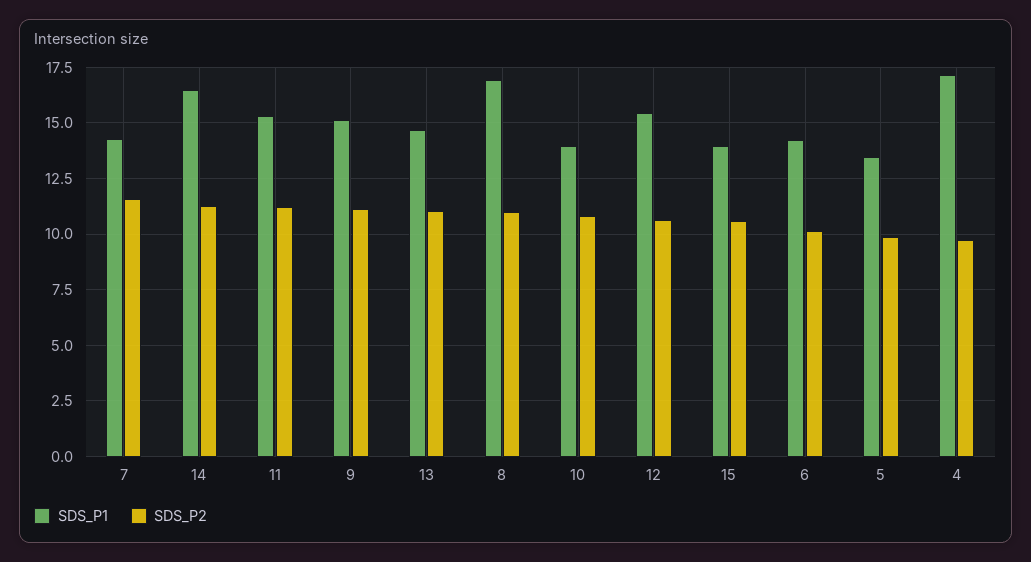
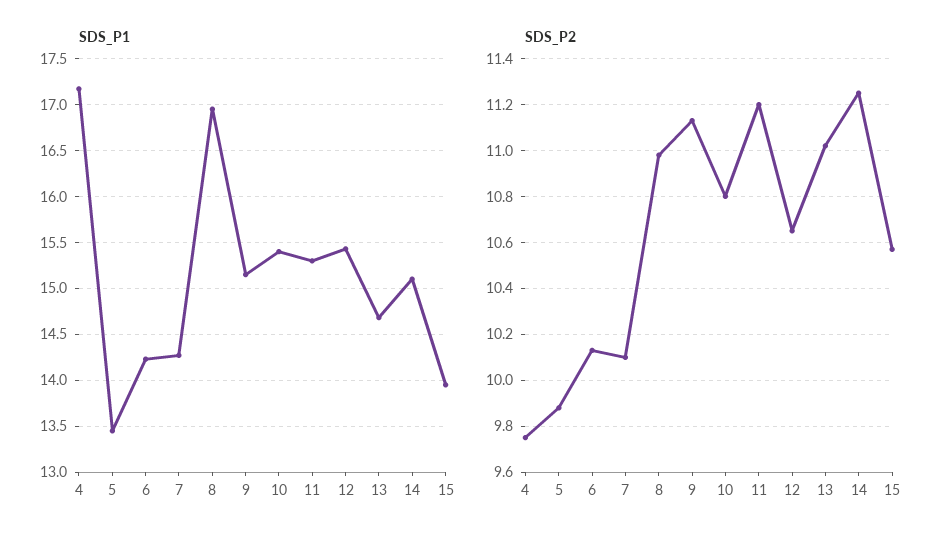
  {
    "SDS_P1": {
      "7": 14.3,
-     "14": 16.5,
+     "14": 15.1,
      "11": 15.3,
      "9": 15.2,
      "13": 14.7,
      "8": 17,
-     "10": 14,
+     "10": 15.4,
      "12": 15.4,
      "15": 14,
      "6": 14.2,
      "5": 13.5,
      "4": 17.2
    },
    "SDS_P2": {
-     "7": 11.5,
+     "7": 10.1,
      "14": 11.25,
      "11": 11.2,
      "9": 11.15,
      "13": 11,
      "8": 11,
      "10": 10.8,
      "12": 10.65,
      "15": 10.55,
      "6": 10.15,
      "5": 9.9,
      "4": 9.75
    }
  }

